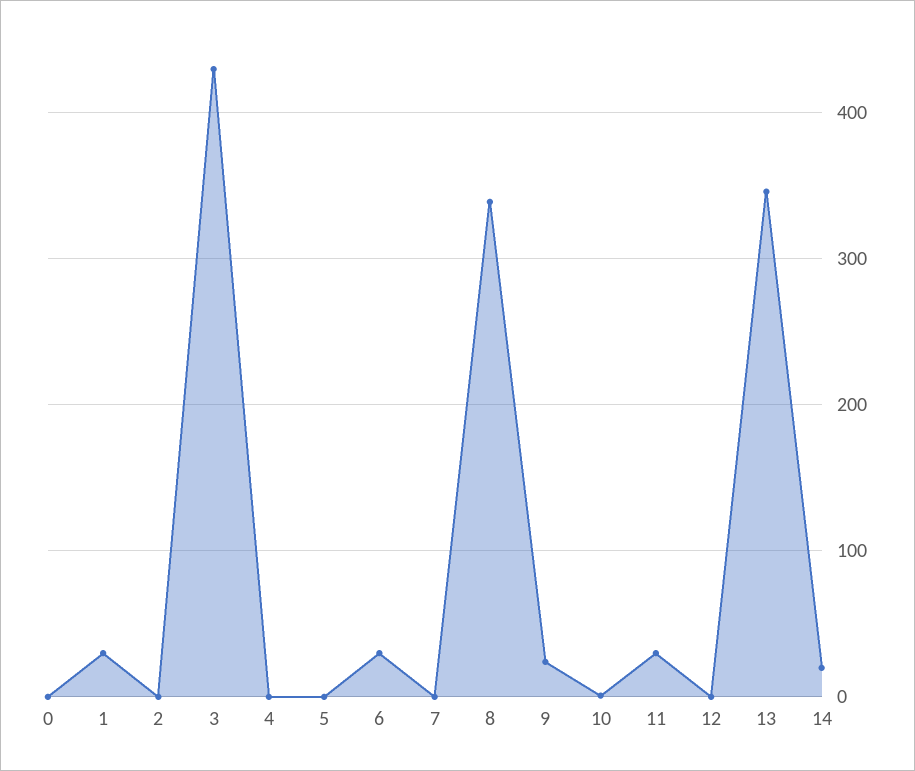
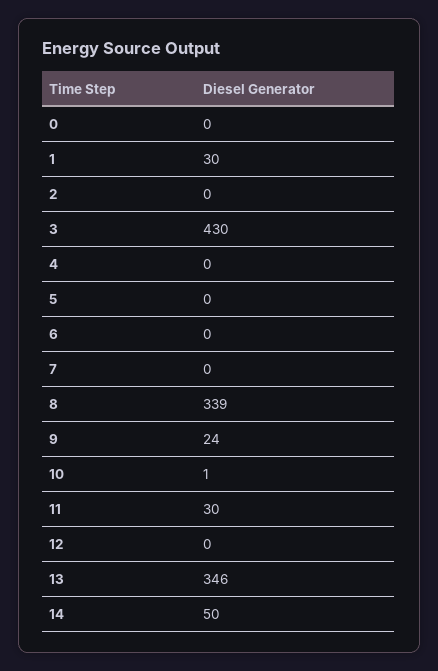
  {
    "0": 0,
    "1": 30,
    "2": 0,
    "3": 430,
    "4": 0,
    "5": 0,
-   "6": 30,
+   "6": 0,
    "7": 0,
    "8": 339,
    "9": 24,
    "10": 1,
    "11": 30,
    "12": 0,
    "13": 346,
-   "14": 20
+   "14": 50
  }

